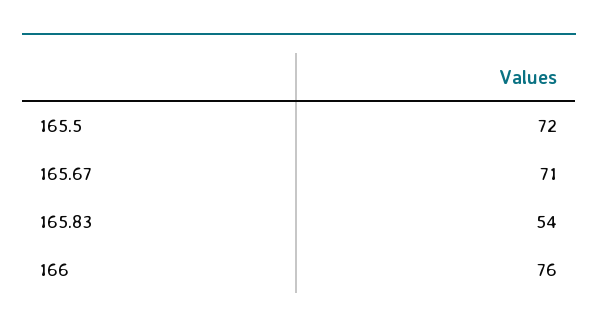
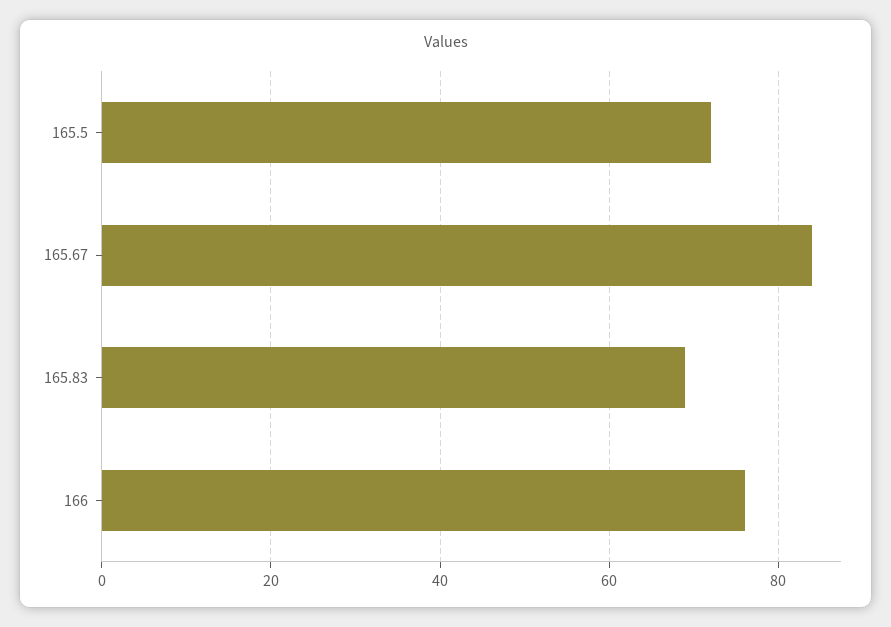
  {
    "165.5": 72,
-   "165.67": 71,
+   "165.67": 85,
-   "165.83": 54,
+   "165.83": 70,
    "166": 76
  }

